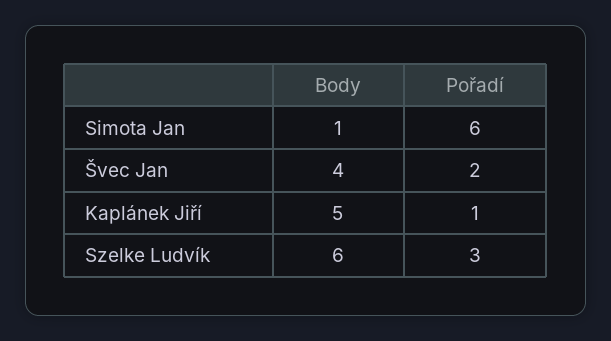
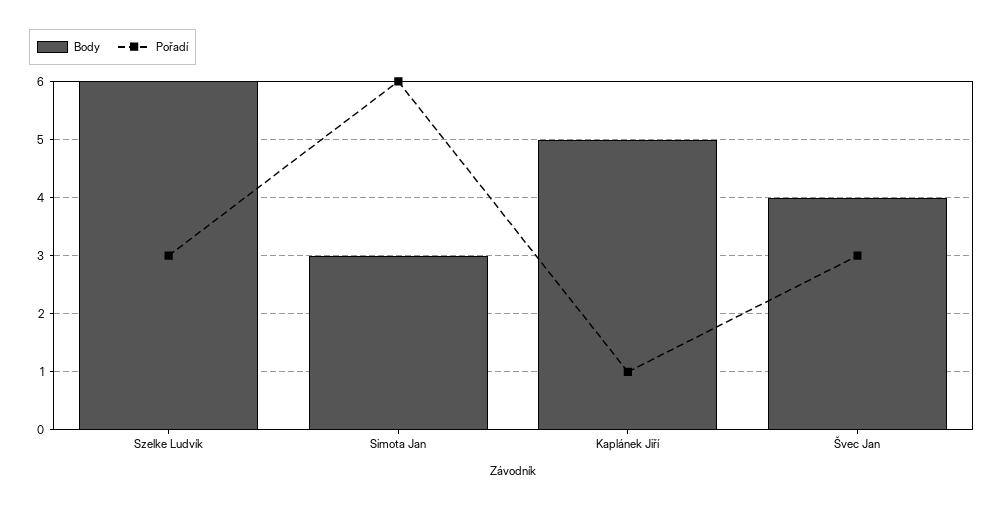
  {
    "Body": {
-     "Simota Jan": 1,
+     "Simota Jan": 3,
      "Švec Jan": 4,
      "Kaplánek Jiří": 5,
      "Szelke Ludvík": 6
    },
    "Pořadí": {
      "Simota Jan": 6,
-     "Švec Jan": 2,
+     "Švec Jan": 3,
      "Kaplánek Jiří": 1,
      "Szelke Ludvík": 3
    }
  }

